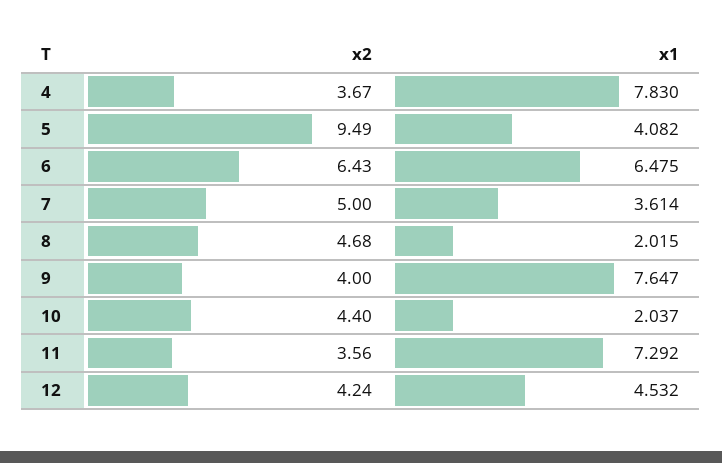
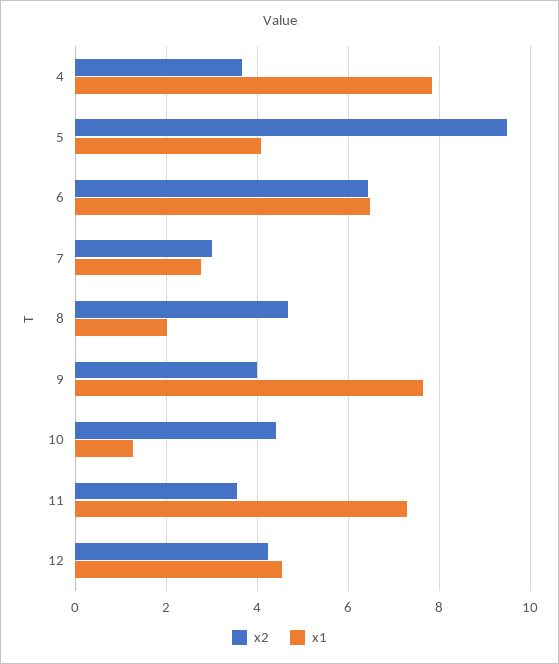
  {
    "x2": {
      "4": 3.67,
      "5": 9.49,
      "6": 6.43,
-     "7": 5,
+     "7": 3,
      "8": 4.68,
      "9": 4,
      "10": 4.4,
      "11": 3.56,
      "12": 4.24
    },
    "x1": {
      "4": 7.83,
      "5": 4.082,
      "6": 6.475,
-     "7": 3.614,
+     "7": 2.8,
      "8": 2.015,
      "9": 7.647,
-     "10": 2.037,
+     "10": 1.2,
      "11": 7.292,
      "12": 4.532
    }
  }

